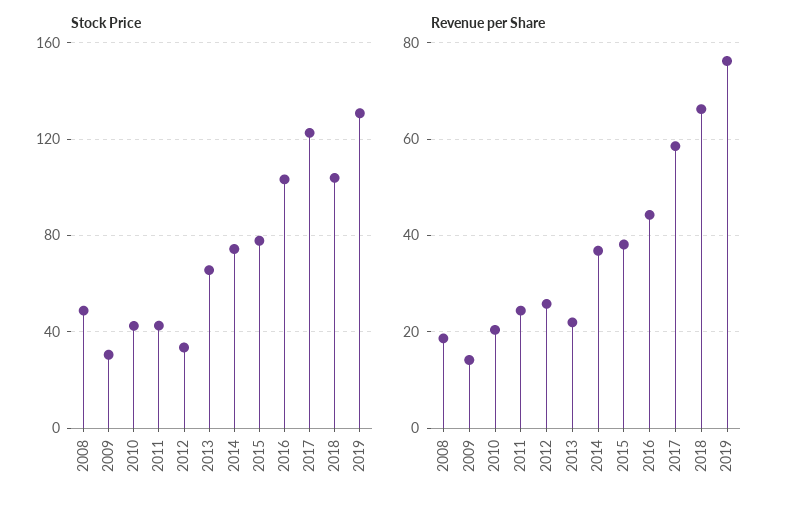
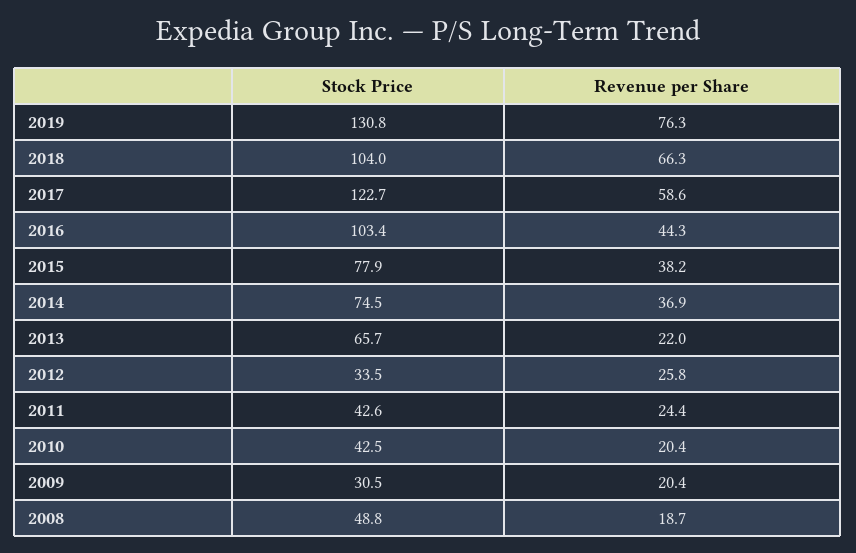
  {
    "Stock Price": {
      "2008": 48.8,
      "2009": 30.5,
      "2010": 42.5,
      "2011": 42.6,
      "2012": 33.5,
      "2013": 65.7,
      "2014": 74.5,
      "2015": 77.9,
      "2016": 103.4,
      "2017": 122.7,
      "2018": 104,
      "2019": 130.8
    },
    "Revenue per Share": {
      "2008": 18.7,
-     "2009": 14,
+     "2009": 20.4,
      "2010": 20.4,
      "2011": 24.4,
      "2012": 25.8,
      "2013": 22,
      "2014": 36.9,
      "2015": 38.2,
      "2016": 44.3,
      "2017": 58.6,
      "2018": 66.3,
      "2019": 76.3
    }
  }

